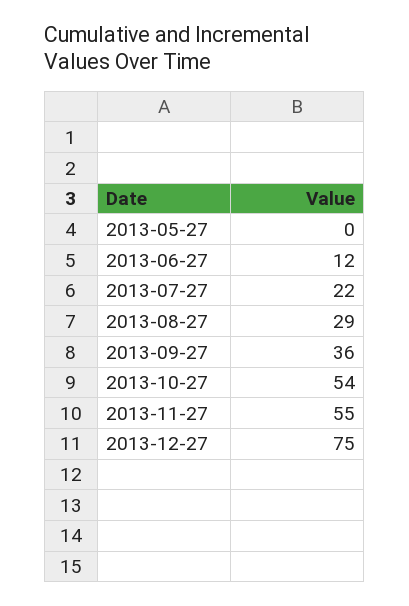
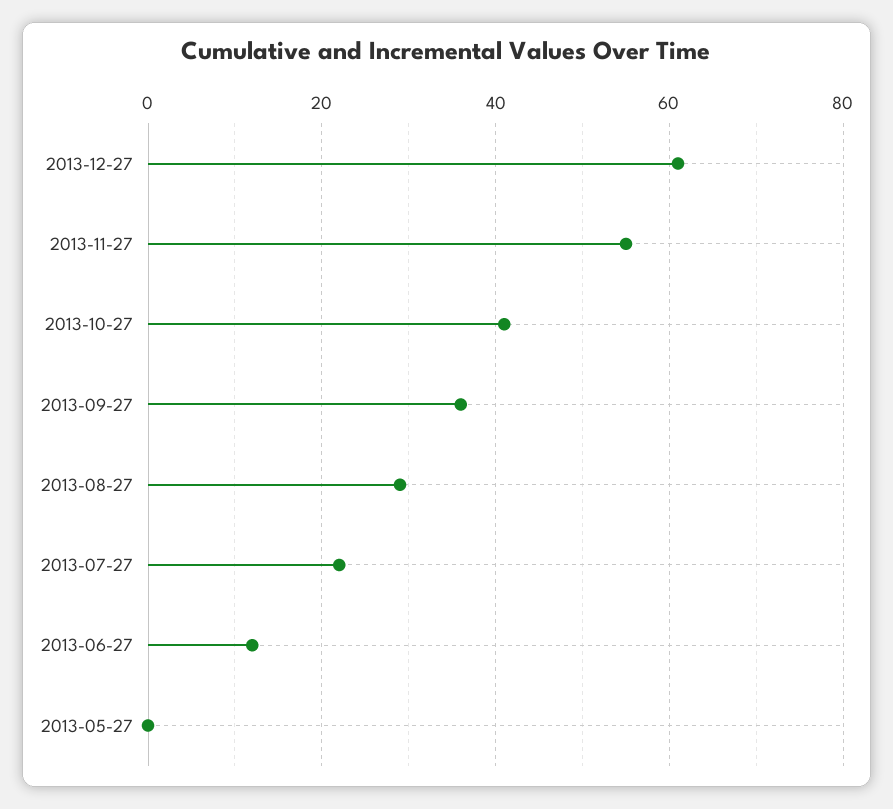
  {
    "2013-05-27": 0,
    "2013-06-27": 12,
    "2013-07-27": 22,
    "2013-08-27": 29,
    "2013-09-27": 36,
-   "2013-10-27": 54,
+   "2013-10-27": 40,
    "2013-11-27": 55,
-   "2013-12-27": 75
+   "2013-12-27": 60
  }

